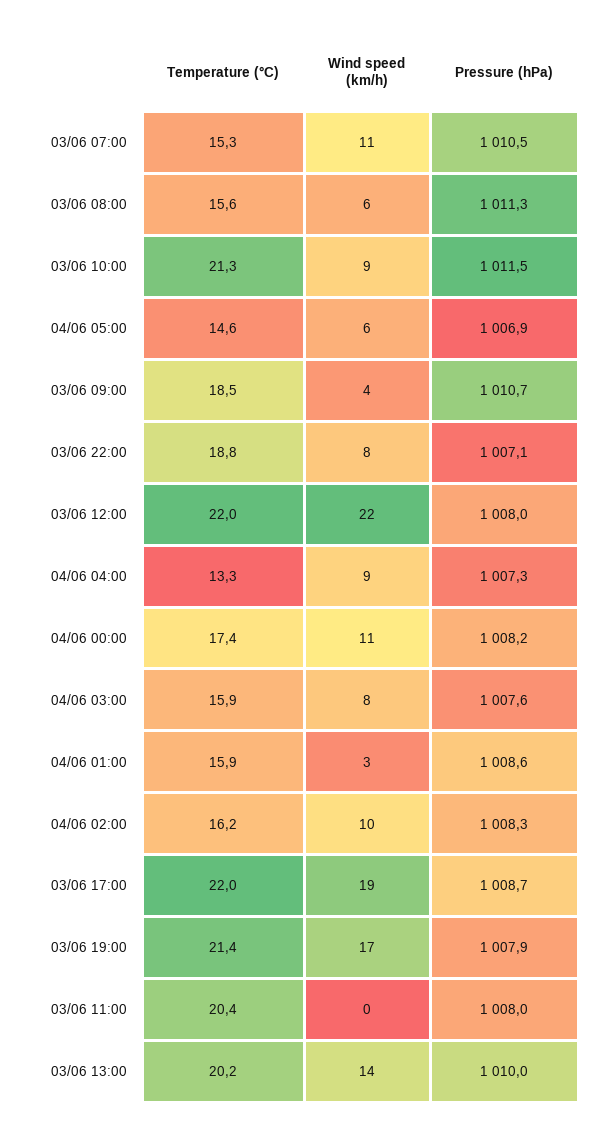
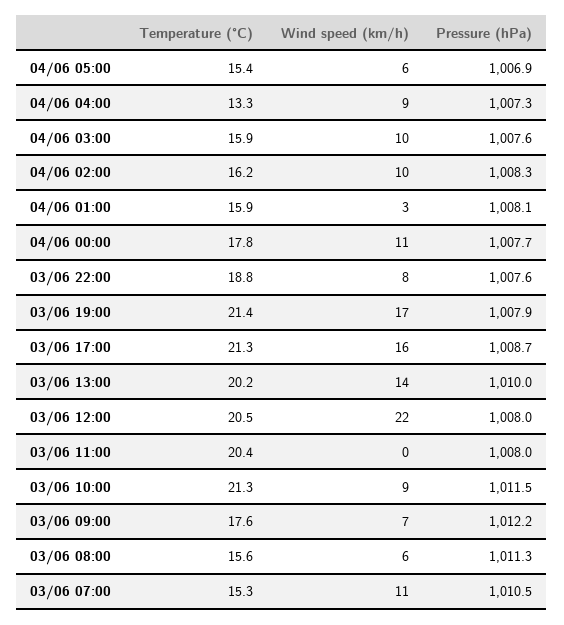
  {
    "Temperature (°C)": {
      "03/06 07:00": 15.3,
      "03/06 08:00": 15.6,
      "03/06 10:00": 21.3,
-     "04/06 05:00": 14.6,
+     "04/06 05:00": 15.4,
-     "03/06 09:00": 18.5,
+     "03/06 09:00": 17.6,
      "03/06 22:00": 18.8,
-     "03/06 12:00": 22,
+     "03/06 12:00": 20.5,
      "04/06 04:00": 13.3,
-     "04/06 00:00": 17.4,
+     "04/06 00:00": 17.8,
      "04/06 03:00": 15.9,
      "04/06 01:00": 15.9,
      "04/06 02:00": 16.2,
-     "03/06 17:00": 22,
+     "03/06 17:00": 21.3,
      "03/06 19:00": 21.4,
      "03/06 11:00": 20.4,
      "03/06 13:00": 20.2
    },
    "Wind speed (km/h)": {
      "03/06 07:00": 11,
      "03/06 08:00": 6,
      "03/06 10:00": 9,
      "04/06 05:00": 6,
-     "03/06 09:00": 4,
+     "03/06 09:00": 7,
      "03/06 22:00": 8,
      "03/06 12:00": 22,
      "04/06 04:00": 9,
      "04/06 00:00": 11,
-     "04/06 03:00": 8,
+     "04/06 03:00": 10,
      "04/06 01:00": 3,
      "04/06 02:00": 10,
-     "03/06 17:00": 19,
+     "03/06 17:00": 16,
      "03/06 19:00": 17,
      "03/06 11:00": 0,
      "03/06 13:00": 14
    },
    "Pressure (hPa)": {
      "03/06 07:00": 1010.5,
      "03/06 08:00": 1011.3,
      "03/06 10:00": 1011.5,
      "04/06 05:00": 1006.9,
-     "03/06 09:00": 1010.7,
+     "03/06 09:00": 1012.2,
-     "03/06 22:00": 1007.1,
+     "03/06 22:00": 1007.6,
      "03/06 12:00": 1008,
      "04/06 04:00": 1007.3,
-     "04/06 00:00": 1008.2,
+     "04/06 00:00": 1007.7,
      "04/06 03:00": 1007.6,
-     "04/06 01:00": 1008.6,
+     "04/06 01:00": 1008.1,
      "04/06 02:00": 1008.3,
      "03/06 17:00": 1008.7,
      "03/06 19:00": 1007.9,
      "03/06 11:00": 1008,
      "03/06 13:00": 1010
    }
  }

